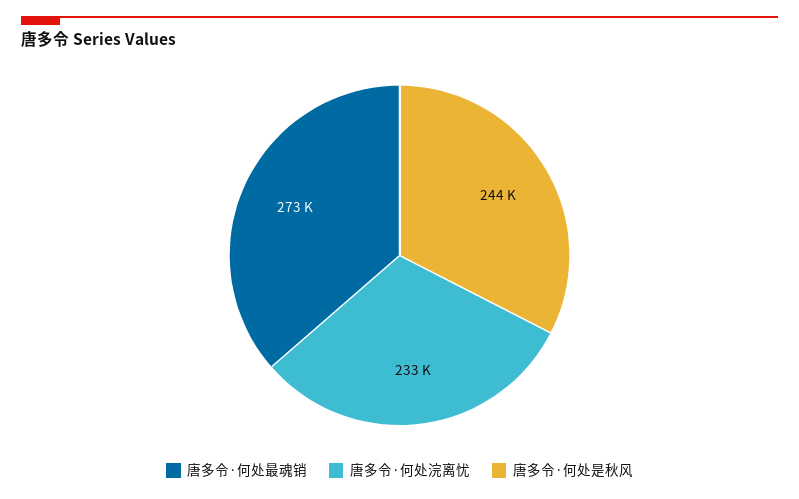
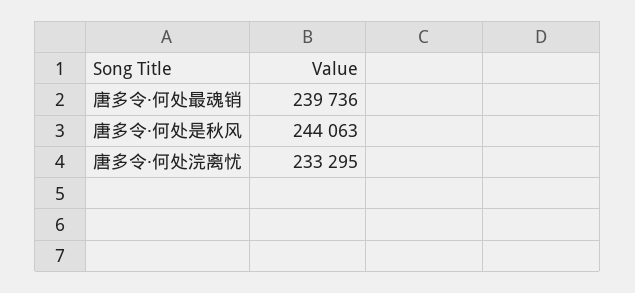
  {
-   "唐多令·何处最魂销": 273000,
+   "唐多令·何处最魂销": 239736,
    "唐多令·何处浣离忧": 233295,
    "唐多令·何处是秋风": 244063
  }

